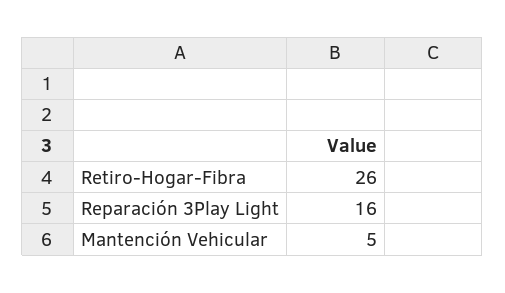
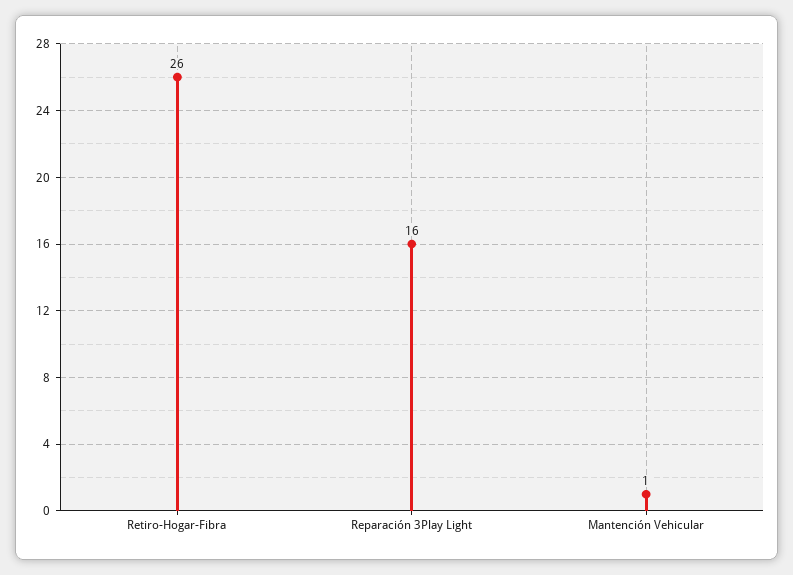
  {
    "Retiro-Hogar-Fibra": 26,
    "Reparación 3Play Light": 16,
-   "Mantención Vehicular": 5
+   "Mantención Vehicular": 1
  }

